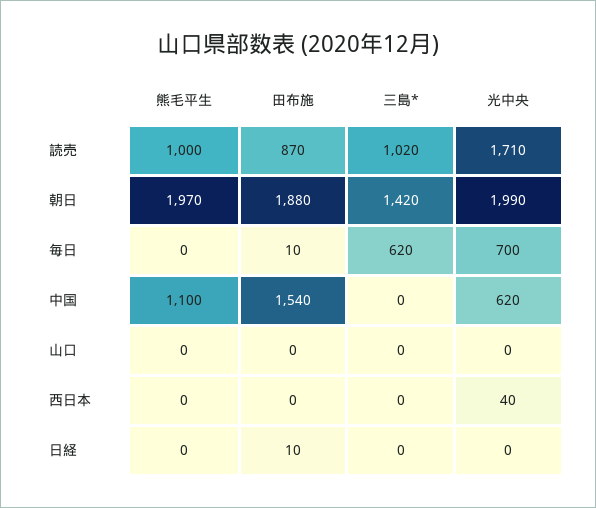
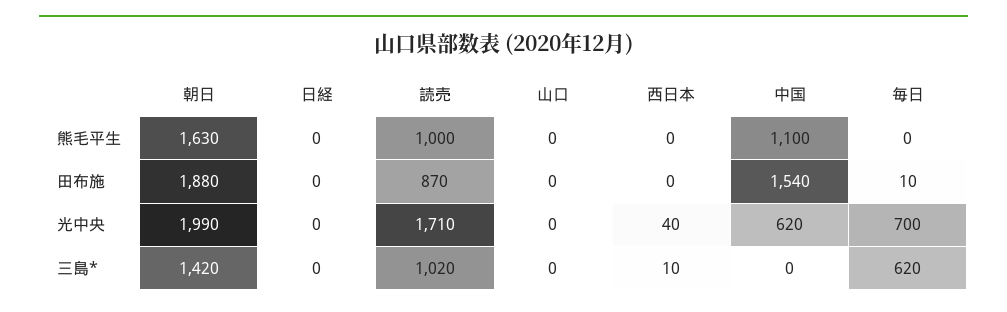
  {
    "熊毛平生": {
      "読売": 1000,
-     "朝日": 1970,
+     "朝日": 1630,
      "毎日": 0,
      "中国": 1100,
      "山口": 0,
      "西日本": 0,
      "日経": 0
    },
    "田布施": {
      "読売": 870,
      "朝日": 1880,
      "毎日": 10,
      "中国": 1540,
      "山口": 0,
      "西日本": 0,
-     "日経": 10
+     "日経": 0
    },
    "三島*": {
      "読売": 1020,
      "朝日": 1420,
      "毎日": 620,
      "中国": 0,
      "山口": 0,
-     "西日本": 0,
+     "西日本": 10,
      "日経": 0
    },
    "光中央": {
      "読売": 1710,
      "朝日": 1990,
      "毎日": 700,
      "中国": 620,
      "山口": 0,
      "西日本": 40,
      "日経": 0
    }
  }

